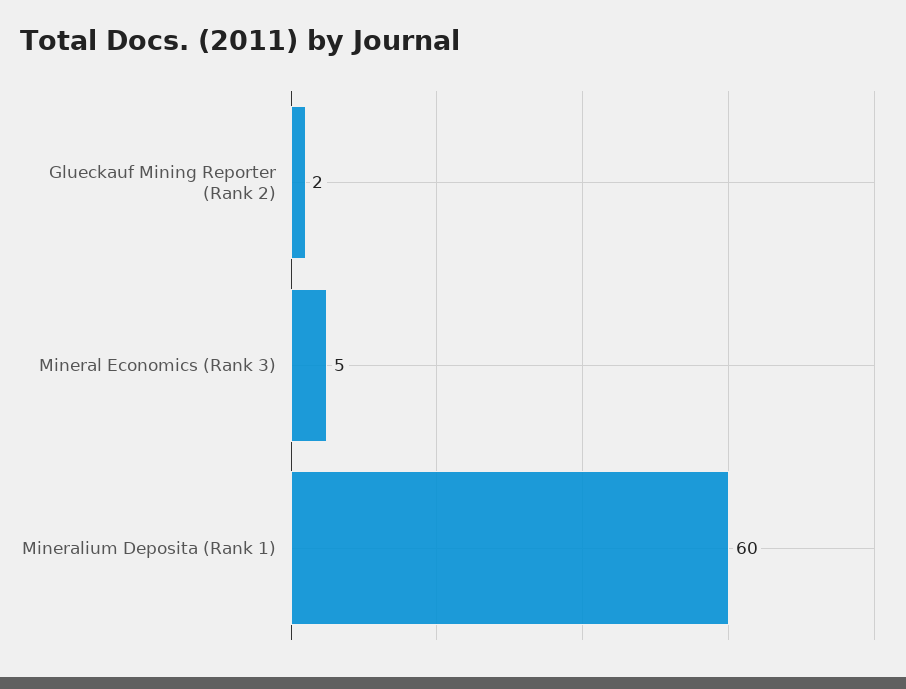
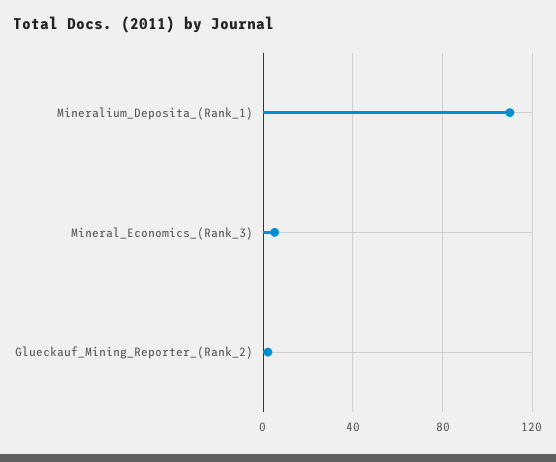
  {
    "Glueckauf Mining Reporter (Rank 2)": 2,
    "Mineral Economics (Rank 3)": 5,
-   "Mineralium Deposita (Rank 1)": 60
+   "Mineralium Deposita (Rank 1)": 110
  }

